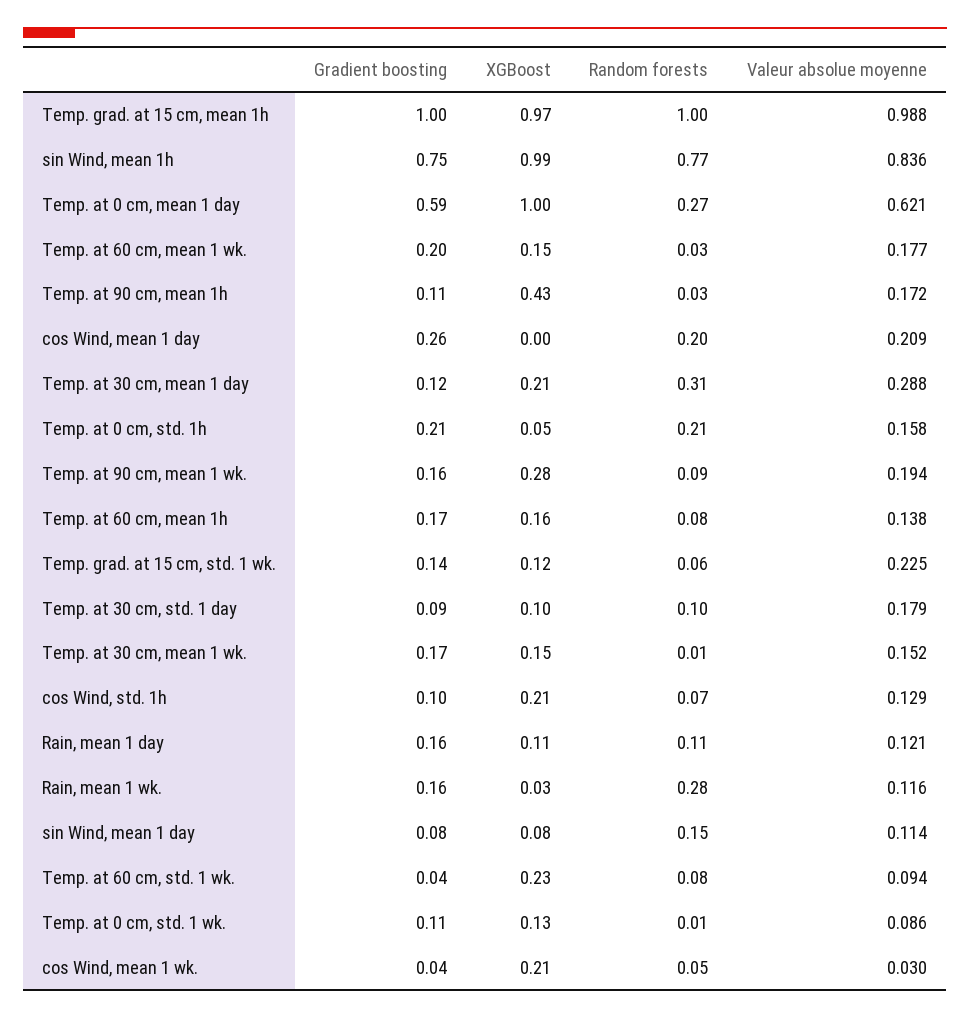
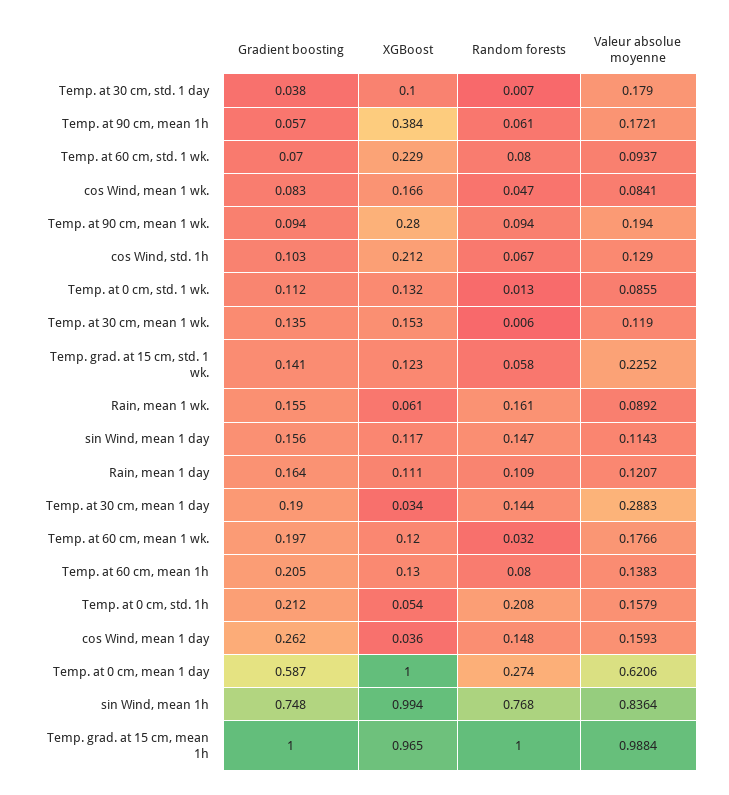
  {
    "Gradient boosting": {
      "Temp. grad. at 15 cm, mean 1h": 1,
      "sin Wind, mean 1h": 0.748,
      "Temp. at 0 cm, mean 1 day": 0.587,
      "Temp. at 60 cm, mean 1 wk.": 0.197,
-     "Temp. at 90 cm, mean 1h": 0.11,
+     "Temp. at 90 cm, mean 1h": 0.057,
      "cos Wind, mean 1 day": 0.262,
-     "Temp. at 30 cm, mean 1 day": 0.12,
+     "Temp. at 30 cm, mean 1 day": 0.19,
      "Temp. at 0 cm, std. 1h": 0.212,
-     "Temp. at 90 cm, mean 1 wk.": 0.16,
+     "Temp. at 90 cm, mean 1 wk.": 0.094,
-     "Temp. at 60 cm, mean 1h": 0.17,
+     "Temp. at 60 cm, mean 1h": 0.205,
      "Temp. grad. at 15 cm, std. 1 wk.": 0.141,
-     "Temp. at 30 cm, std. 1 day": 0.09,
+     "Temp. at 30 cm, std. 1 day": 0.038,
-     "Temp. at 30 cm, mean 1 wk.": 0.17,
+     "Temp. at 30 cm, mean 1 wk.": 0.135,
      "cos Wind, std. 1h": 0.103,
      "Rain, mean 1 day": 0.164,
      "Rain, mean 1 wk.": 0.155,
-     "sin Wind, mean 1 day": 0.08,
+     "sin Wind, mean 1 day": 0.156,
-     "Temp. at 60 cm, std. 1 wk.": 0.04,
+     "Temp. at 60 cm, std. 1 wk.": 0.07,
      "Temp. at 0 cm, std. 1 wk.": 0.112,
-     "cos Wind, mean 1 wk.": 0.04
+     "cos Wind, mean 1 wk.": 0.083
    },
    "XGBoost": {
      "Temp. grad. at 15 cm, mean 1h": 0.965,
      "sin Wind, mean 1h": 0.994,
      "Temp. at 0 cm, mean 1 day": 1,
-     "Temp. at 60 cm, mean 1 wk.": 0.15,
+     "Temp. at 60 cm, mean 1 wk.": 0.12,
-     "Temp. at 90 cm, mean 1h": 0.43,
+     "Temp. at 90 cm, mean 1h": 0.384,
-     "cos Wind, mean 1 day": 0,
+     "cos Wind, mean 1 day": 0.036,
-     "Temp. at 30 cm, mean 1 day": 0.21,
+     "Temp. at 30 cm, mean 1 day": 0.034,
      "Temp. at 0 cm, std. 1h": 0.054,
      "Temp. at 90 cm, mean 1 wk.": 0.28,
-     "Temp. at 60 cm, mean 1h": 0.16,
+     "Temp. at 60 cm, mean 1h": 0.13,
      "Temp. grad. at 15 cm, std. 1 wk.": 0.123,
      "Temp. at 30 cm, std. 1 day": 0.1,
      "Temp. at 30 cm, mean 1 wk.": 0.153,
      "cos Wind, std. 1h": 0.212,
      "Rain, mean 1 day": 0.111,
-     "Rain, mean 1 wk.": 0.03,
+     "Rain, mean 1 wk.": 0.061,
-     "sin Wind, mean 1 day": 0.08,
+     "sin Wind, mean 1 day": 0.117,
      "Temp. at 60 cm, std. 1 wk.": 0.229,
      "Temp. at 0 cm, std. 1 wk.": 0.132,
-     "cos Wind, mean 1 wk.": 0.21
+     "cos Wind, mean 1 wk.": 0.166
    },
    "Random forests": {
      "Temp. grad. at 15 cm, mean 1h": 1,
      "sin Wind, mean 1h": 0.768,
      "Temp. at 0 cm, mean 1 day": 0.274,
      "Temp. at 60 cm, mean 1 wk.": 0.032,
-     "Temp. at 90 cm, mean 1h": 0.03,
+     "Temp. at 90 cm, mean 1h": 0.061,
-     "cos Wind, mean 1 day": 0.2,
+     "cos Wind, mean 1 day": 0.148,
-     "Temp. at 30 cm, mean 1 day": 0.31,
+     "Temp. at 30 cm, mean 1 day": 0.144,
      "Temp. at 0 cm, std. 1h": 0.208,
      "Temp. at 90 cm, mean 1 wk.": 0.094,
      "Temp. at 60 cm, mean 1h": 0.08,
      "Temp. grad. at 15 cm, std. 1 wk.": 0.058,
-     "Temp. at 30 cm, std. 1 day": 0.1,
+     "Temp. at 30 cm, std. 1 day": 0.007,
      "Temp. at 30 cm, mean 1 wk.": 0.006,
      "cos Wind, std. 1h": 0.067,
      "Rain, mean 1 day": 0.109,
-     "Rain, mean 1 wk.": 0.28,
+     "Rain, mean 1 wk.": 0.161,
      "sin Wind, mean 1 day": 0.147,
      "Temp. at 60 cm, std. 1 wk.": 0.08,
      "Temp. at 0 cm, std. 1 wk.": 0.013,
      "cos Wind, mean 1 wk.": 0.047
    },
    "Valeur absolue moyenne": {
      "Temp. grad. at 15 cm, mean 1h": 0.9884,
      "sin Wind, mean 1h": 0.8364,
      "Temp. at 0 cm, mean 1 day": 0.6206,
      "Temp. at 60 cm, mean 1 wk.": 0.1766,
      "Temp. at 90 cm, mean 1h": 0.1721,
-     "cos Wind, mean 1 day": 0.209,
+     "cos Wind, mean 1 day": 0.1593,
      "Temp. at 30 cm, mean 1 day": 0.2883,
      "Temp. at 0 cm, std. 1h": 0.1579,
      "Temp. at 90 cm, mean 1 wk.": 0.194,
      "Temp. at 60 cm, mean 1h": 0.1383,
      "Temp. grad. at 15 cm, std. 1 wk.": 0.2252,
      "Temp. at 30 cm, std. 1 day": 0.179,
-     "Temp. at 30 cm, mean 1 wk.": 0.152,
+     "Temp. at 30 cm, mean 1 wk.": 0.119,
      "cos Wind, std. 1h": 0.129,
      "Rain, mean 1 day": 0.1207,
-     "Rain, mean 1 wk.": 0.116,
+     "Rain, mean 1 wk.": 0.0892,
      "sin Wind, mean 1 day": 0.1143,
      "Temp. at 60 cm, std. 1 wk.": 0.0937,
      "Temp. at 0 cm, std. 1 wk.": 0.0855,
-     "cos Wind, mean 1 wk.": 0.03
+     "cos Wind, mean 1 wk.": 0.0841
    }
  }

